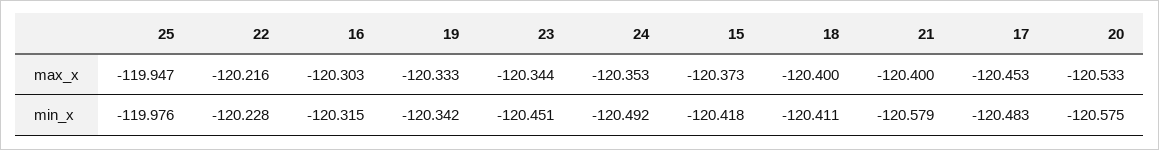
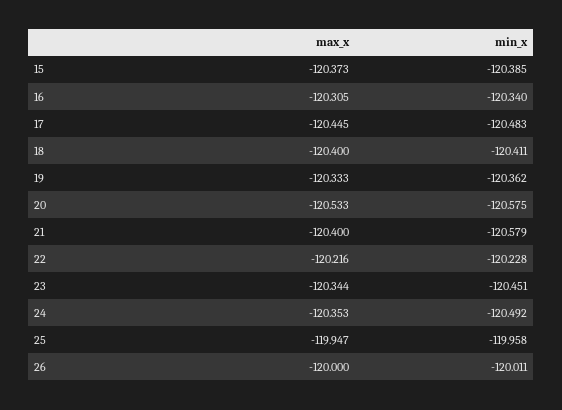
  {
    "25": {
      "max_x": -119.947,
-     "min_x": -119.976
+     "min_x": -119.958
    },
    "22": {
      "max_x": -120.216,
      "min_x": -120.228
    },
    "16": {
-     "max_x": -120.303,
+     "max_x": -120.305,
-     "min_x": -120.315
+     "min_x": -120.34
    },
    "19": {
      "max_x": -120.333,
-     "min_x": -120.342
+     "min_x": -120.362
    },
    "23": {
      "max_x": -120.344,
      "min_x": -120.451
    },
    "24": {
      "max_x": -120.353,
      "min_x": -120.492
    },
    "15": {
      "max_x": -120.373,
-     "min_x": -120.418
+     "min_x": -120.385
    },
    "18": {
      "max_x": -120.4,
      "min_x": -120.411
    },
    "21": {
      "max_x": -120.4,
      "min_x": -120.579
    },
    "17": {
-     "max_x": -120.453,
+     "max_x": -120.445,
      "min_x": -120.483
    },
    "20": {
      "max_x": -120.533,
      "min_x": -120.575
-   }
+   },
+   "26": {
+     "max_x": -120,
+     "min_x": -120.011
+   }
  }

